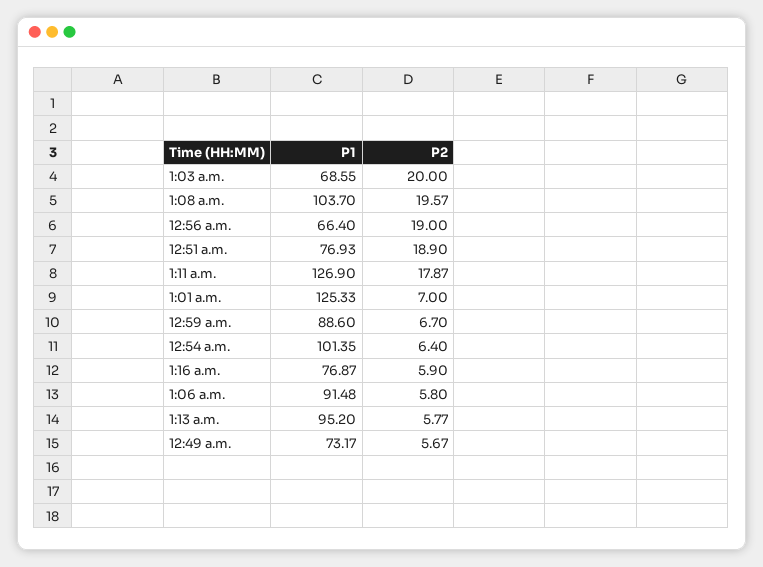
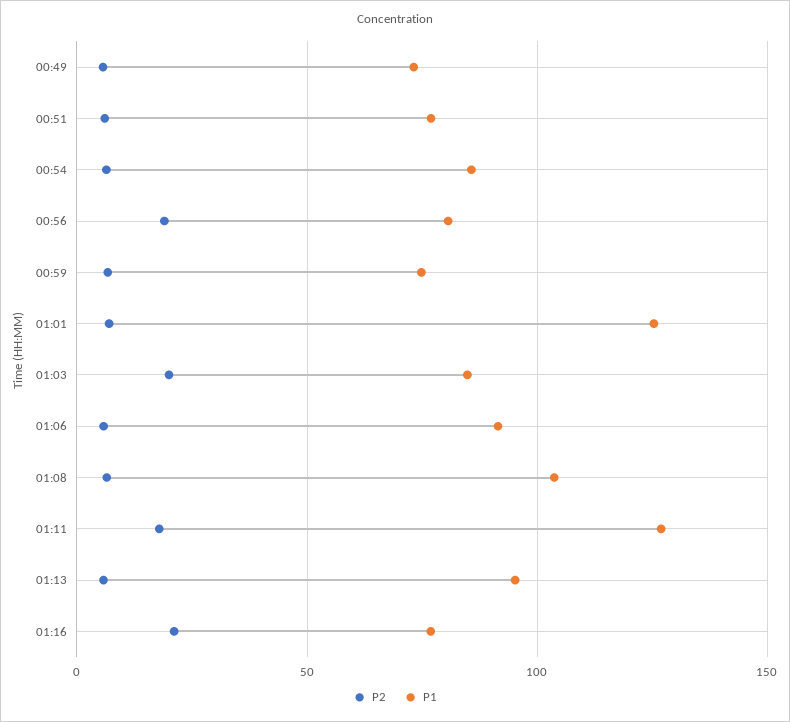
  {
    "P1": {
-     "1:03 a.m.": 68.55,
+     "1:03 a.m.": 85,
      "1:08 a.m.": 103.7,
-     "12:56 a.m.": 66.4,
+     "12:56 a.m.": 80,
      "12:51 a.m.": 76.93,
      "1:11 a.m.": 126.9,
      "1:01 a.m.": 125.33,
-     "12:59 a.m.": 88.6,
+     "12:59 a.m.": 75,
-     "12:54 a.m.": 101.35,
+     "12:54 a.m.": 85,
      "1:16 a.m.": 76.87,
      "1:06 a.m.": 91.48,
      "1:13 a.m.": 95.2,
      "12:49 a.m.": 73.17
    },
    "P2": {
      "1:03 a.m.": 20,
-     "1:08 a.m.": 19.57,
+     "1:08 a.m.": 5,
      "12:56 a.m.": 19,
-     "12:51 a.m.": 18.9,
+     "12:51 a.m.": 5,
      "1:11 a.m.": 17.87,
      "1:01 a.m.": 7,
      "12:59 a.m.": 6.7,
      "12:54 a.m.": 6.4,
-     "1:16 a.m.": 5.9,
+     "1:16 a.m.": 20,
      "1:06 a.m.": 5.8,
      "1:13 a.m.": 5.77,
      "12:49 a.m.": 5.67
    }
  }

